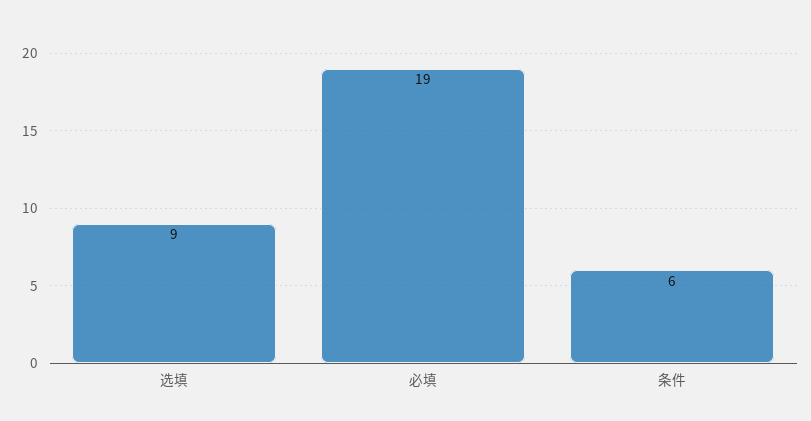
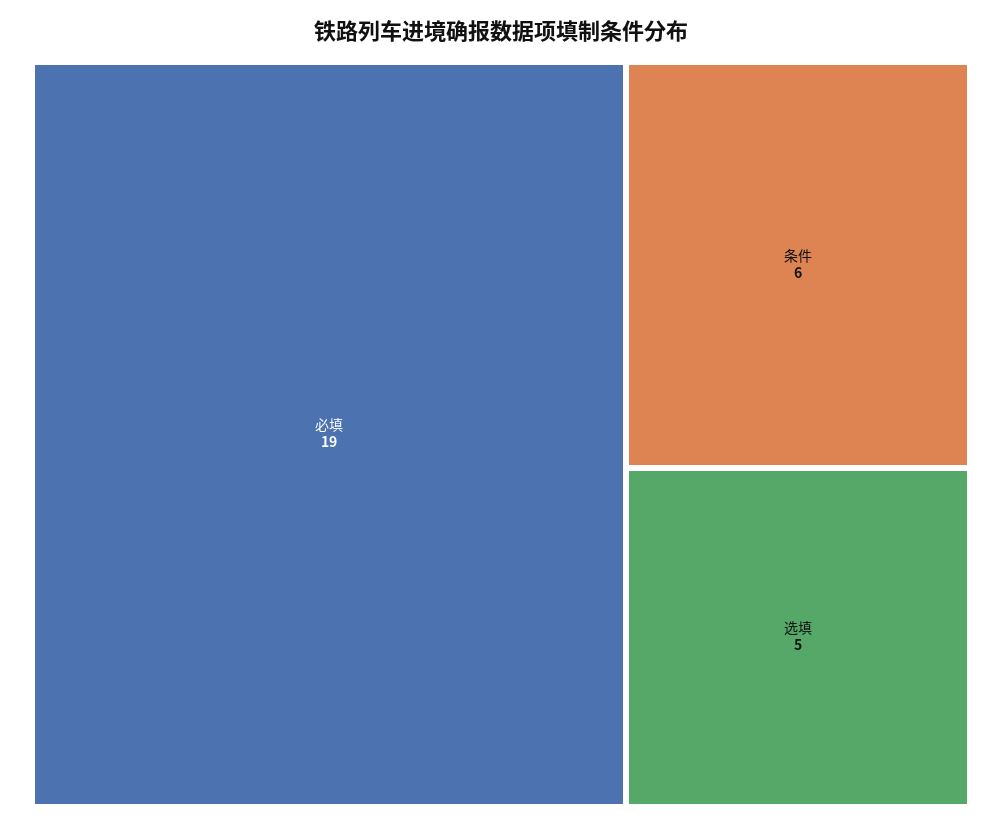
  {
-   "选填": 9,
+   "选填": 5,
    "必填": 19,
    "条件": 6
  }

